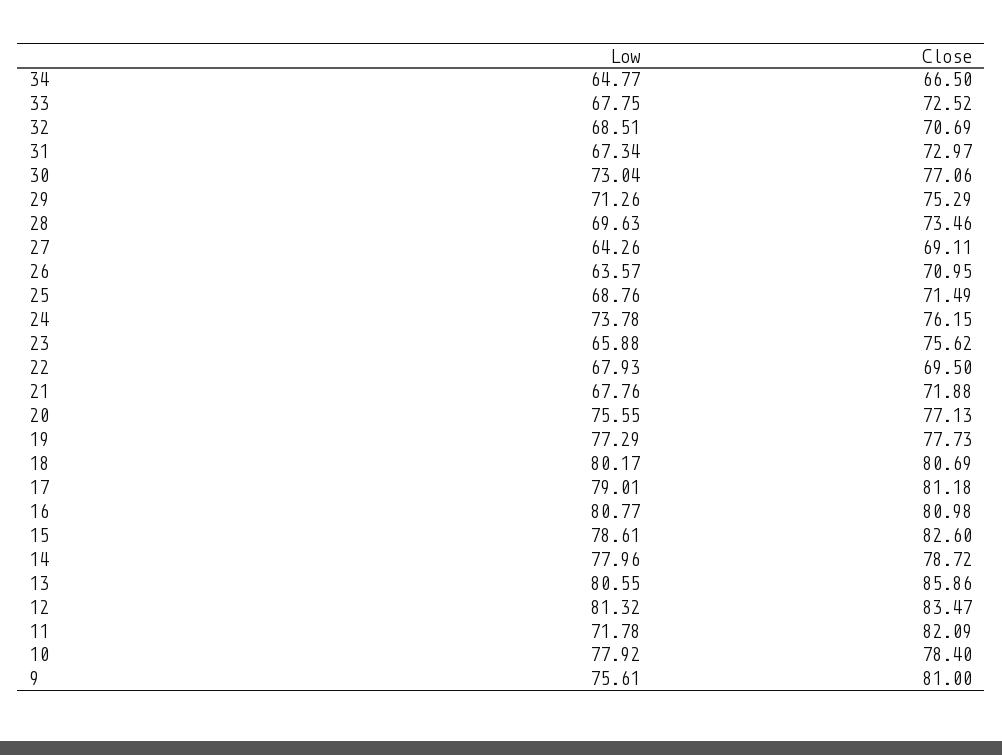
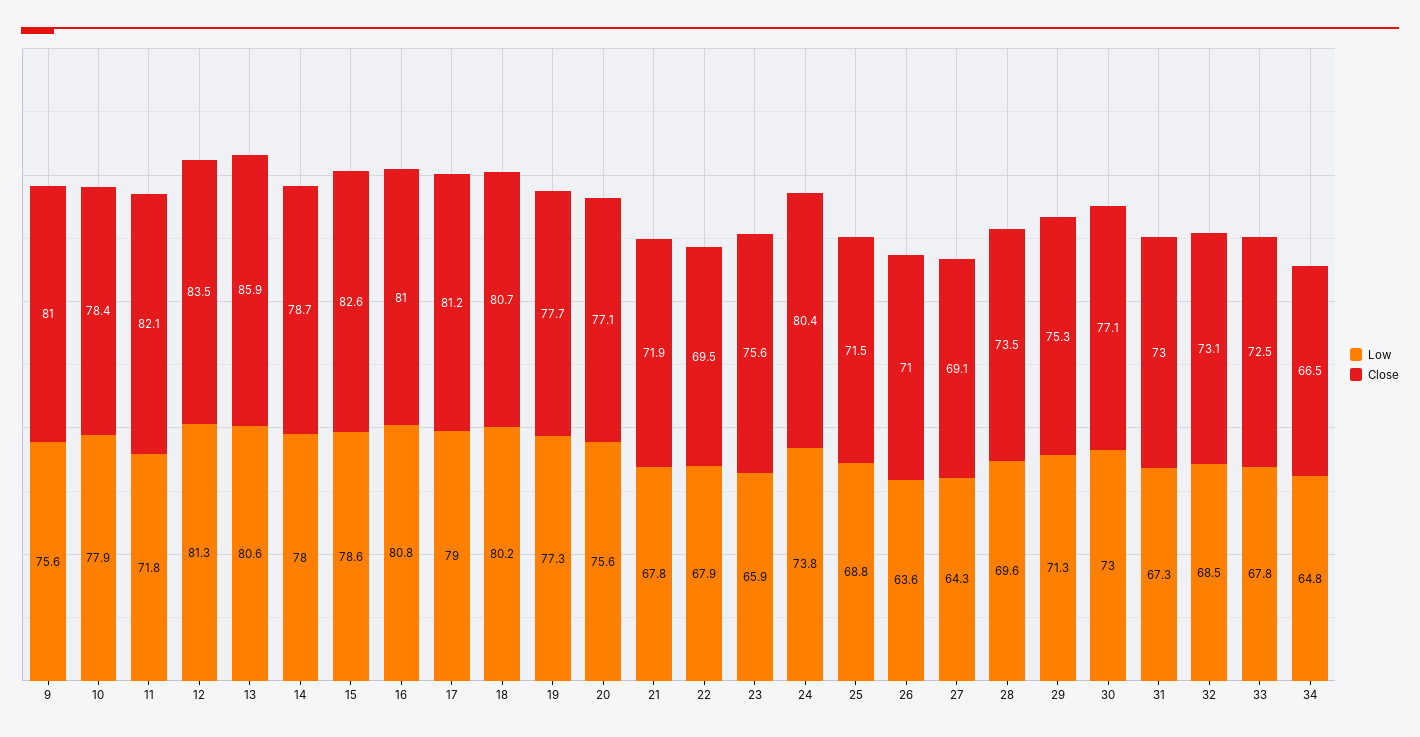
  {
    "Low": {
      "34": 64.77,
      "33": 67.75,
      "32": 68.51,
      "31": 67.34,
      "30": 73.04,
      "29": 71.26,
      "28": 69.63,
      "27": 64.26,
      "26": 63.57,
      "25": 68.76,
      "24": 73.78,
      "23": 65.88,
      "22": 67.93,
      "21": 67.76,
      "20": 75.55,
      "19": 77.29,
      "18": 80.17,
      "17": 79.01,
      "16": 80.77,
      "15": 78.61,
      "14": 77.96,
      "13": 80.55,
      "12": 81.32,
      "11": 71.78,
      "10": 77.92,
      "9": 75.61
    },
    "Close": {
      "34": 66.5,
      "33": 72.52,
-     "32": 70.69,
+     "32": 73.1,
      "31": 72.97,
      "30": 77.06,
      "29": 75.29,
      "28": 73.46,
      "27": 69.11,
      "26": 70.95,
      "25": 71.49,
-     "24": 76.15,
+     "24": 80.4,
      "23": 75.62,
      "22": 69.5,
      "21": 71.88,
      "20": 77.13,
      "19": 77.73,
      "18": 80.69,
      "17": 81.18,
      "16": 80.98,
      "15": 82.6,
      "14": 78.72,
      "13": 85.86,
      "12": 83.47,
      "11": 82.09,
      "10": 78.4,
      "9": 81
    }
  }

